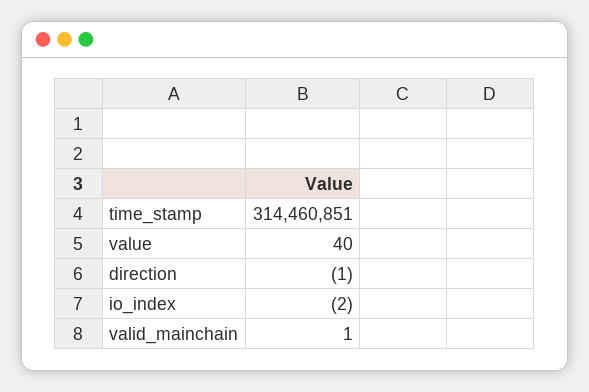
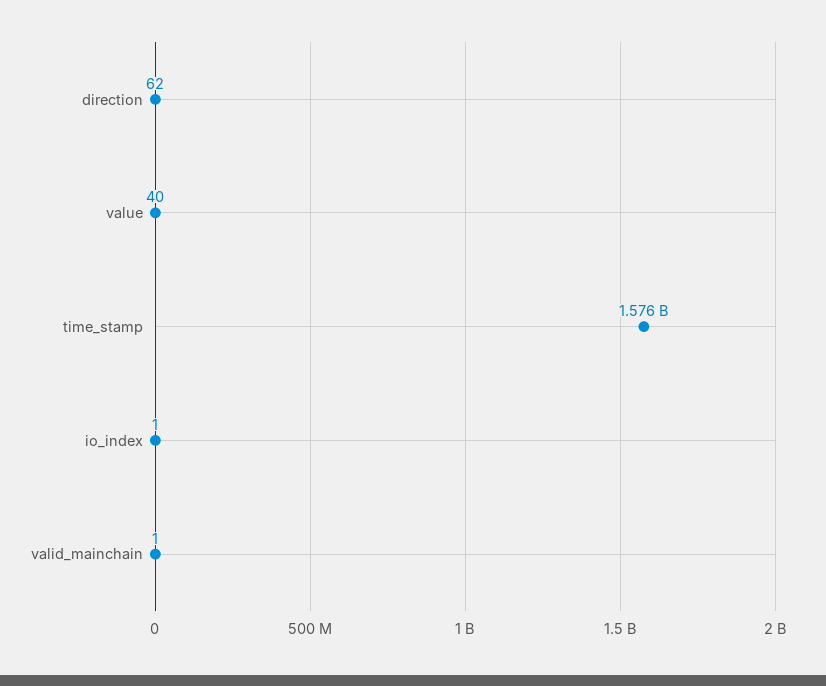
  {
-   "time_stamp": 314460851,
+   "time_stamp": 1576000000,
    "value": 40,
-   "direction": -1,
+   "direction": 62,
-   "io_index": -2,
+   "io_index": 1,
    "valid_mainchain": 1
  }

